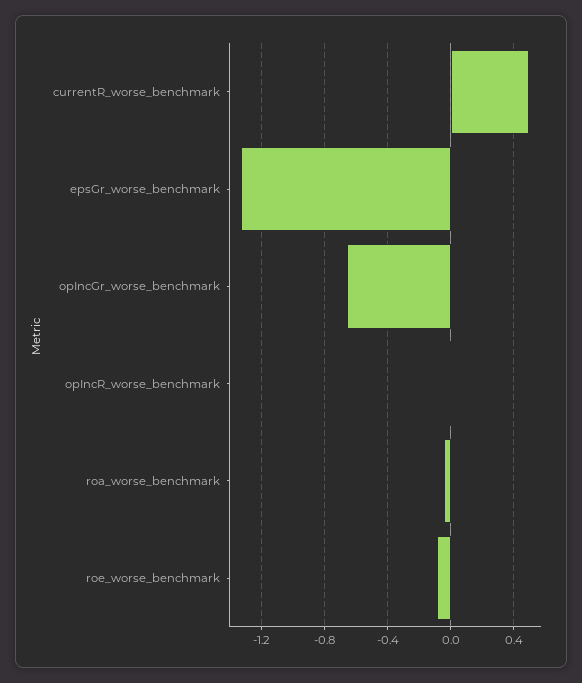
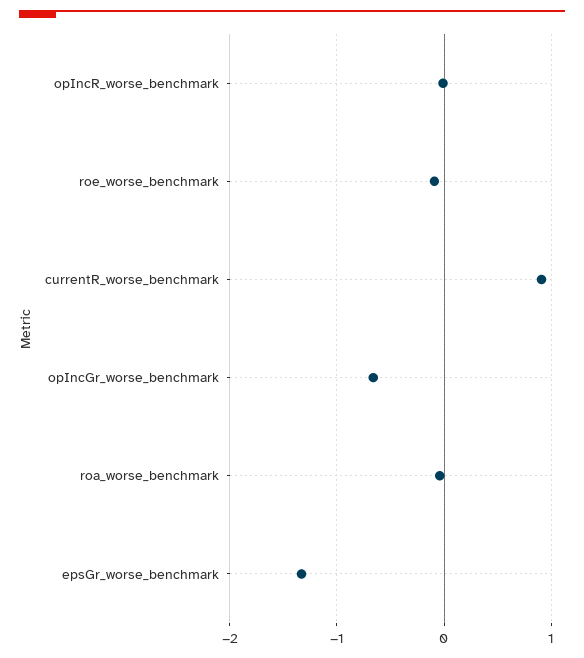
  {
-   "currentR_worse_benchmark": 0.5,
+   "currentR_worse_benchmark": 0.9,
    "epsGr_worse_benchmark": -1.35,
    "opIncGr_worse_benchmark": -0.65,
    "opIncR_worse_benchmark": 0,
    "roa_worse_benchmark": -0.05,
    "roe_worse_benchmark": -0.1
  }

